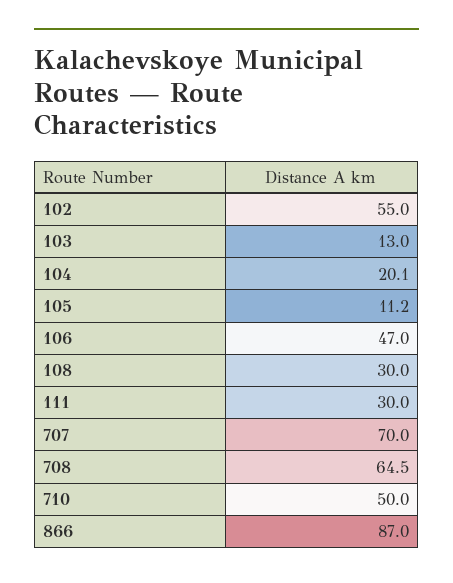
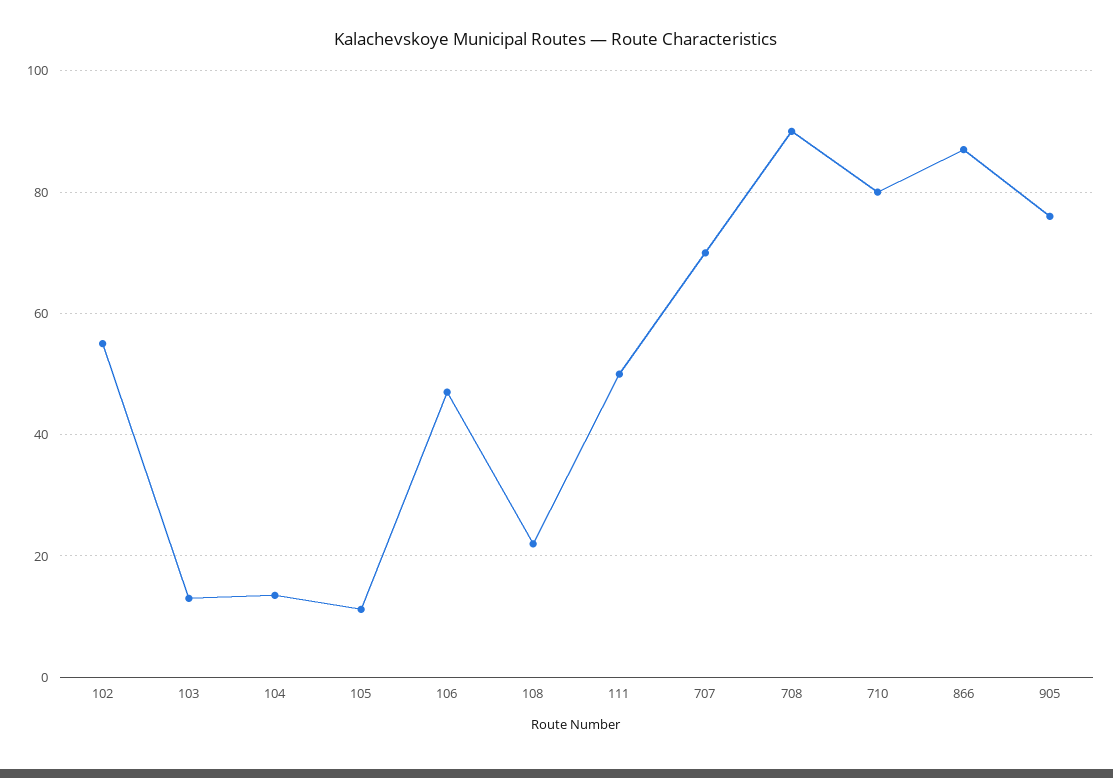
  {
    "102": 55,
    "103": 13,
-   "104": 20.1,
+   "104": 14,
    "105": 11.2,
    "106": 47,
-   "108": 30,
+   "108": 22,
-   "111": 30,
+   "111": 50,
    "707": 70,
-   "708": 64.5,
+   "708": 90,
-   "710": 50,
+   "710": 80,
-   "866": 87
+   "866": 87,
+   "905": 76
  }

